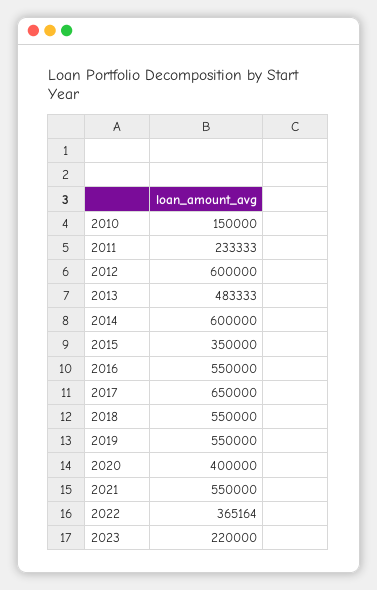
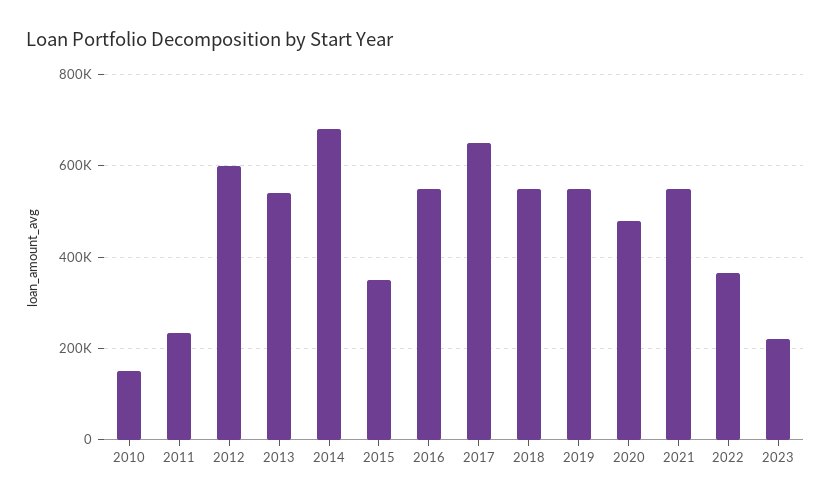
  {
    "2010": 150000,
    "2011": 233333,
    "2012": 600000,
-   "2013": 483333,
+   "2013": 540000,
-   "2014": 600000,
+   "2014": 680000,
    "2015": 350000,
    "2016": 550000,
    "2017": 650000,
    "2018": 550000,
    "2019": 550000,
-   "2020": 400000,
+   "2020": 480000,
    "2021": 550000,
    "2022": 365164,
    "2023": 220000
  }

